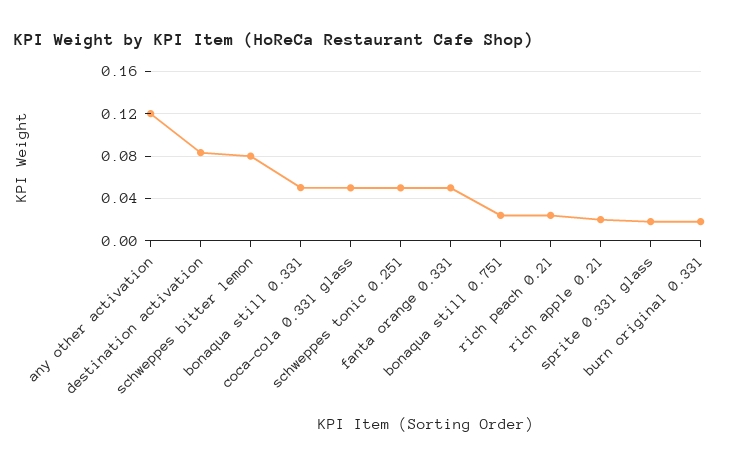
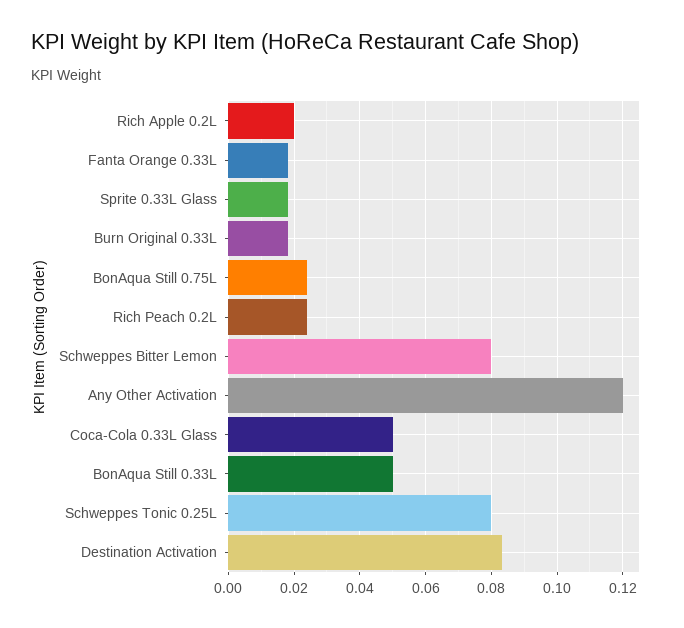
  {
    "any other activation": 0.12,
    "destination activation": 0.084,
    "schweppes bitter lemon": 0.08,
    "bonaqua still 0.33l": 0.05,
    "coca-cola 0.33l glass": 0.05,
-   "schweppes tonic 0.25l": 0.05,
+   "schweppes tonic 0.25l": 0.08,
-   "fanta orange 0.33l": 0.05,
+   "fanta orange 0.33l": 0.018,
    "bonaqua still 0.75l": 0.024,
    "rich peach 0.2l": 0.024,
    "rich apple 0.2l": 0.02,
    "sprite 0.33l glass": 0.018,
    "burn original 0.33l": 0.018
  }

